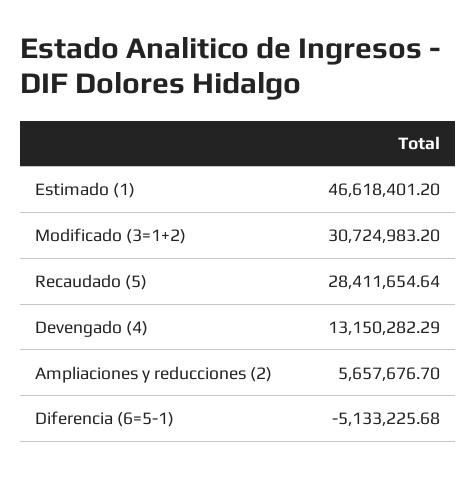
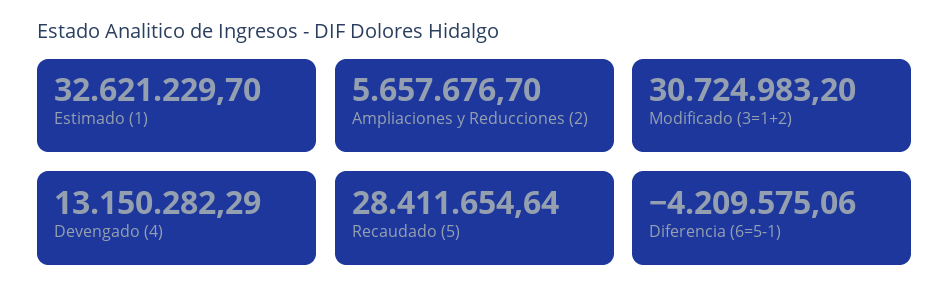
  {
-   "Estimado (1)": 46618401.2,
+   "Estimado (1)": 32621229.7,
    "Modificado (3=1+2)": 30724983.2,
    "Recaudado (5)": 28411654.64,
    "Devengado (4)": 13150282.29,
    "Ampliaciones y reducciones (2)": 5657676.7,
-   "Diferencia (6=5-1)": -5133225.68
+   "Diferencia (6=5-1)": -4209575.06
  }

